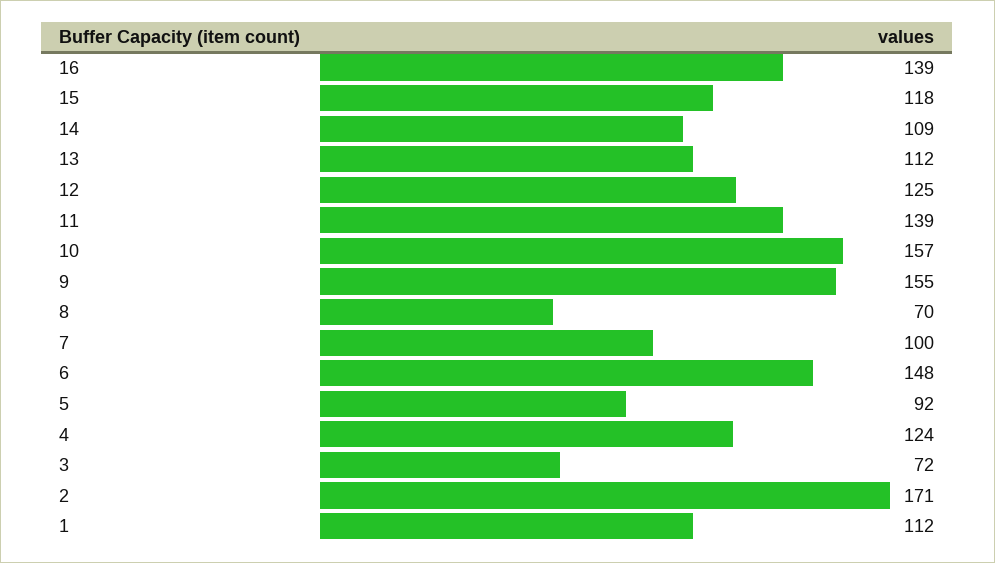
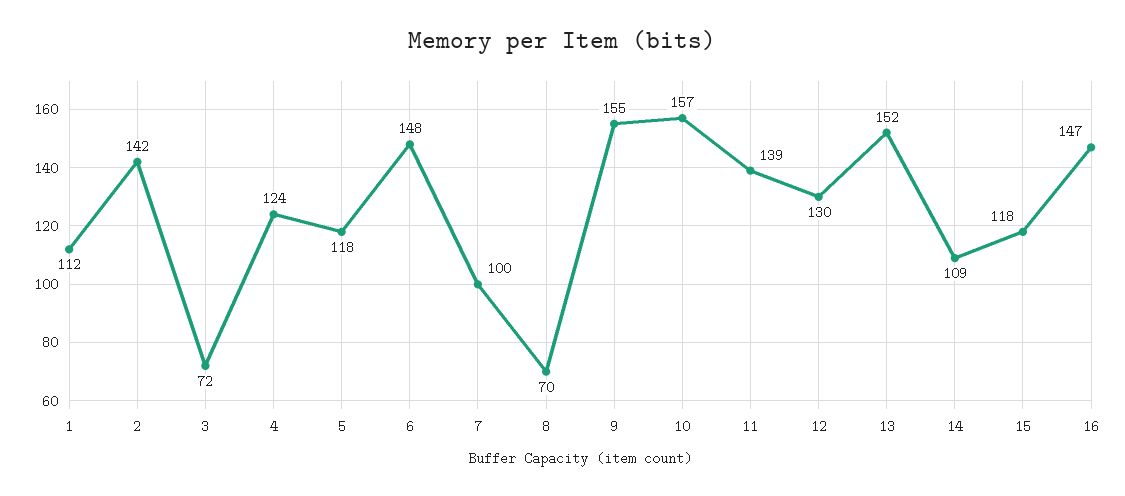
  {
-   "16": 139,
+   "16": 147,
    "15": 118,
    "14": 109,
-   "13": 112,
+   "13": 152,
-   "12": 125,
+   "12": 130,
    "11": 139,
    "10": 157,
    "9": 155,
    "8": 70,
    "7": 100,
    "6": 148,
-   "5": 92,
+   "5": 118,
    "4": 124,
    "3": 72,
-   "2": 171,
+   "2": 142,
    "1": 112
  }

